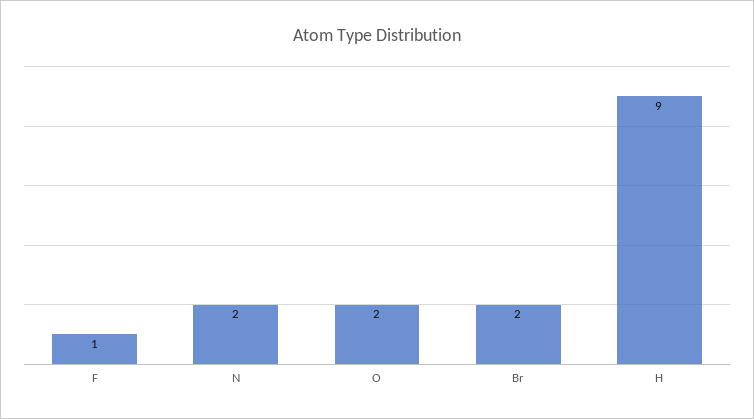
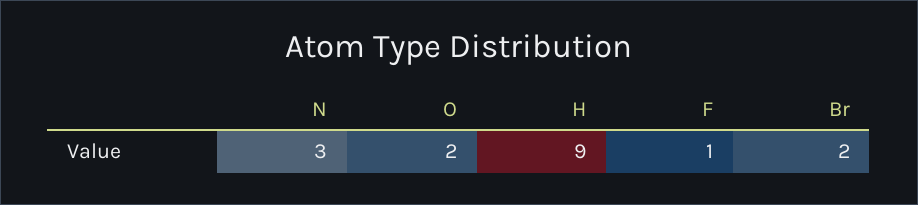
  {
    "F": 1,
-   "N": 2,
+   "N": 3,
    "O": 2,
    "Br": 2,
    "H": 9
  }

